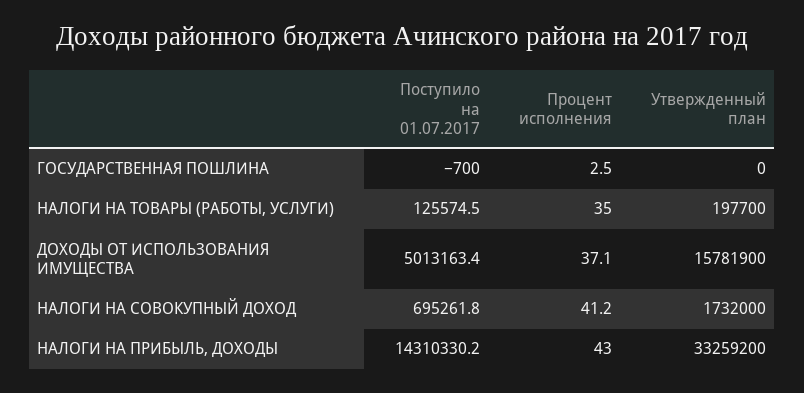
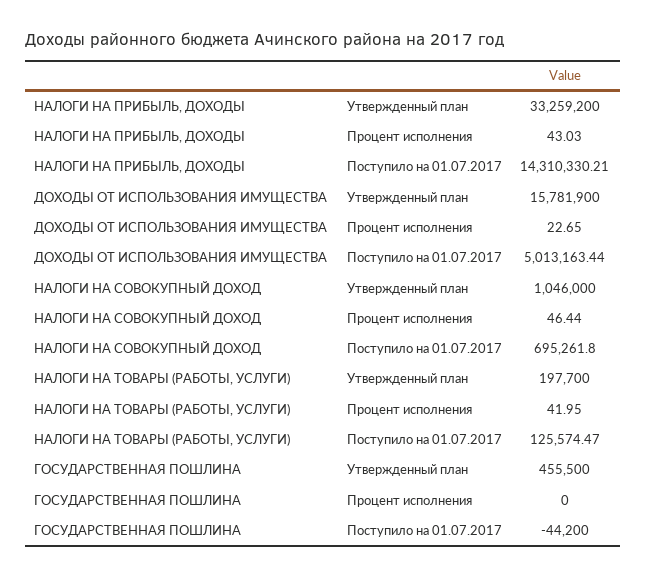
  {
    "Поступило на 01.07.2017": {
-     "ГОСУДАРСТВЕННАЯ ПОШЛИНА": -700,
+     "ГОСУДАРСТВЕННАЯ ПОШЛИНА": -44200,
      "НАЛОГИ НА ТОВАРЫ (РАБОТЫ, УСЛУГИ)": 125574.47,
      "ДОХОДЫ ОТ ИСПОЛЬЗОВАНИЯ ИМУЩЕСТВА": 5013163.44,
      "НАЛОГИ НА СОВОКУПНЫЙ ДОХОД": 695261.8,
      "НАЛОГИ НА ПРИБЫЛЬ, ДОХОДЫ": 14310330.21
    },
    "Процент исполнения": {
-     "ГОСУДАРСТВЕННАЯ ПОШЛИНА": 2.5,
+     "ГОСУДАРСТВЕННАЯ ПОШЛИНА": 0,
-     "НАЛОГИ НА ТОВАРЫ (РАБОТЫ, УСЛУГИ)": 35,
+     "НАЛОГИ НА ТОВАРЫ (РАБОТЫ, УСЛУГИ)": 41.95,
-     "ДОХОДЫ ОТ ИСПОЛЬЗОВАНИЯ ИМУЩЕСТВА": 37.1,
+     "ДОХОДЫ ОТ ИСПОЛЬЗОВАНИЯ ИМУЩЕСТВА": 22.65,
-     "НАЛОГИ НА СОВОКУПНЫЙ ДОХОД": 41.2,
+     "НАЛОГИ НА СОВОКУПНЫЙ ДОХОД": 46.44,
      "НАЛОГИ НА ПРИБЫЛЬ, ДОХОДЫ": 43.03
    },
    "Утвержденный план": {
-     "ГОСУДАРСТВЕННАЯ ПОШЛИНА": 0,
+     "ГОСУДАРСТВЕННАЯ ПОШЛИНА": 455500,
      "НАЛОГИ НА ТОВАРЫ (РАБОТЫ, УСЛУГИ)": 197700,
      "ДОХОДЫ ОТ ИСПОЛЬЗОВАНИЯ ИМУЩЕСТВА": 15781900,
-     "НАЛОГИ НА СОВОКУПНЫЙ ДОХОД": 1732000,
+     "НАЛОГИ НА СОВОКУПНЫЙ ДОХОД": 1046000,
      "НАЛОГИ НА ПРИБЫЛЬ, ДОХОДЫ": 33259200
    }
  }

